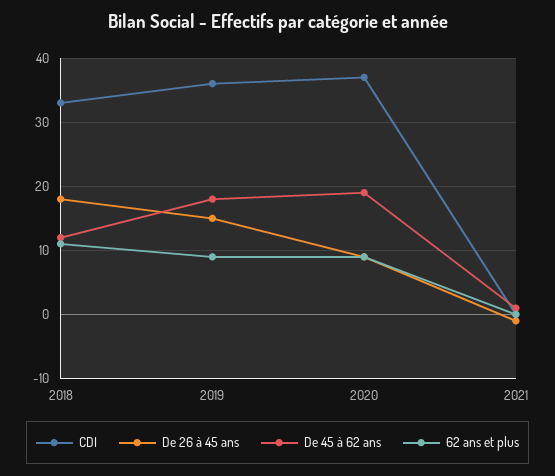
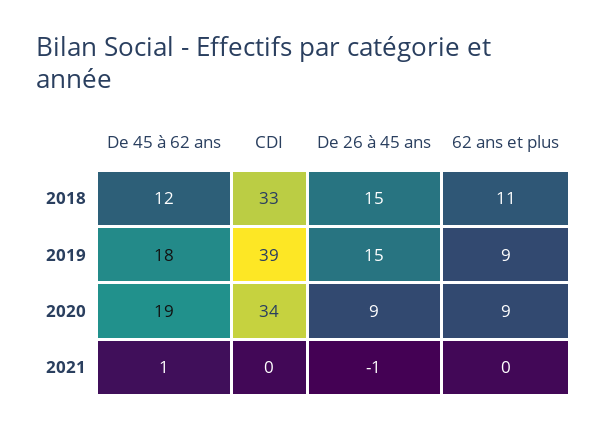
  {
    "CDI": {
      "2018": 33,
-     "2019": 36,
+     "2019": 39,
-     "2020": 37,
+     "2020": 34,
      "2021": 0
    },
    "De 26 à 45 ans": {
-     "2018": 18,
+     "2018": 15,
      "2019": 15,
      "2020": 9,
      "2021": -1
    },
    "De 45 à 62 ans": {
      "2018": 12,
      "2019": 18,
      "2020": 19,
      "2021": 1
    },
    "62 ans et plus": {
      "2018": 11,
      "2019": 9,
      "2020": 9,
      "2021": 0
    }
  }

